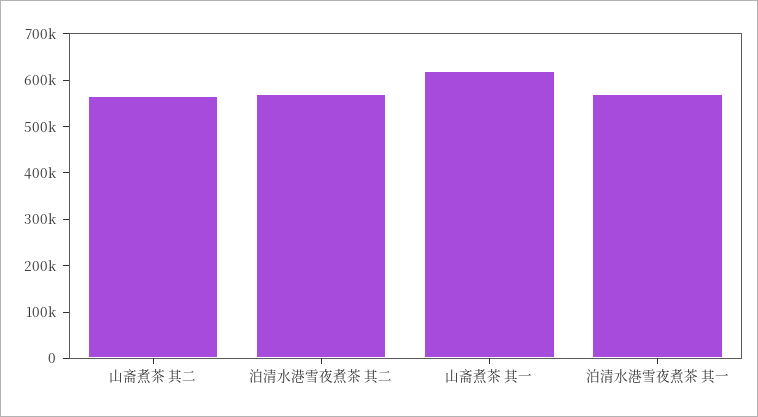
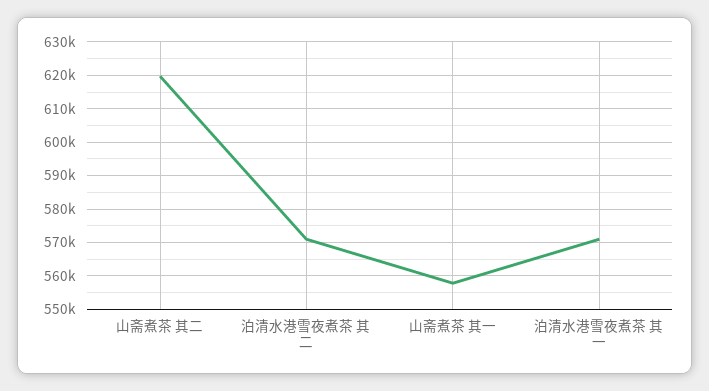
  {
-   "山斋煮茶 其二": 560000,
+   "山斋煮茶 其二": 620000,
    "泊清水港雪夜煮茶 其二": 570000,
-   "山斋煮茶 其一": 620000,
+   "山斋煮茶 其一": 558000,
    "泊清水港雪夜煮茶 其一": 570000
  }

